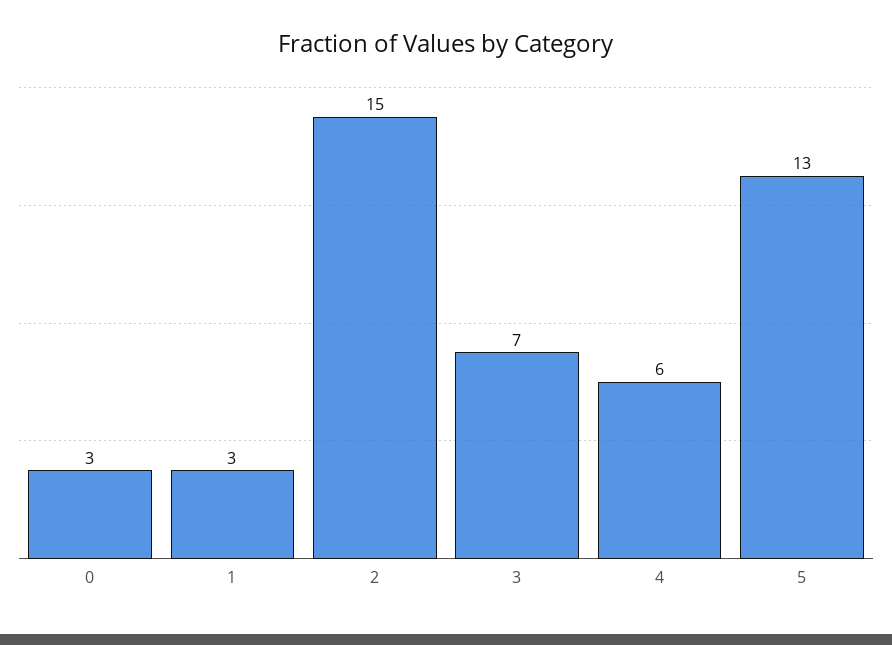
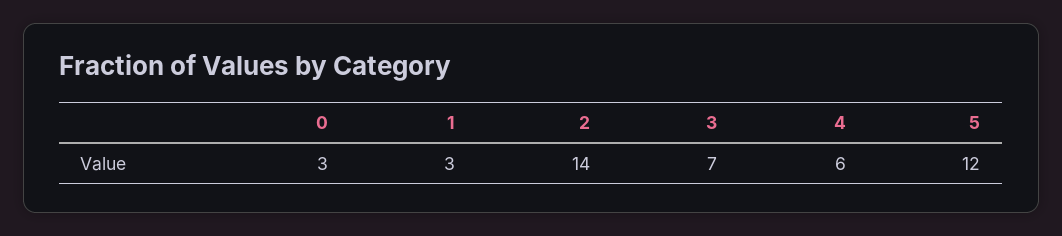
  {
    "0": 3,
    "1": 3,
-   "2": 15,
+   "2": 14,
    "3": 7,
    "4": 6,
-   "5": 13
+   "5": 12
  }

